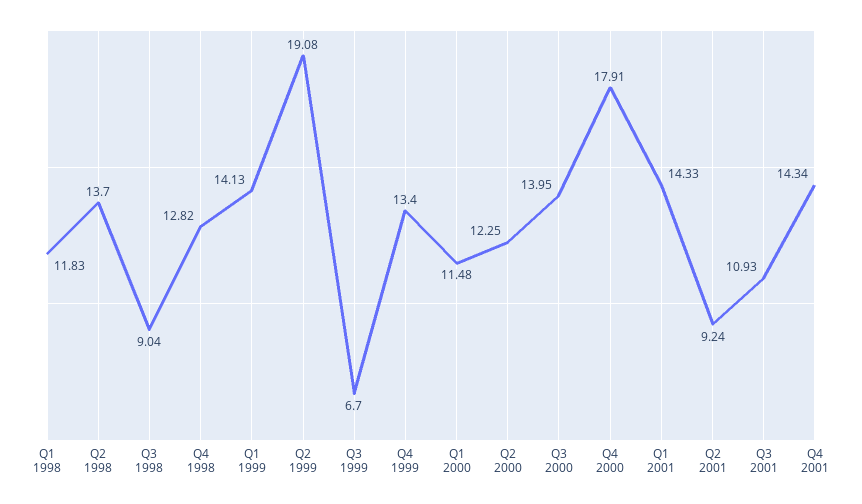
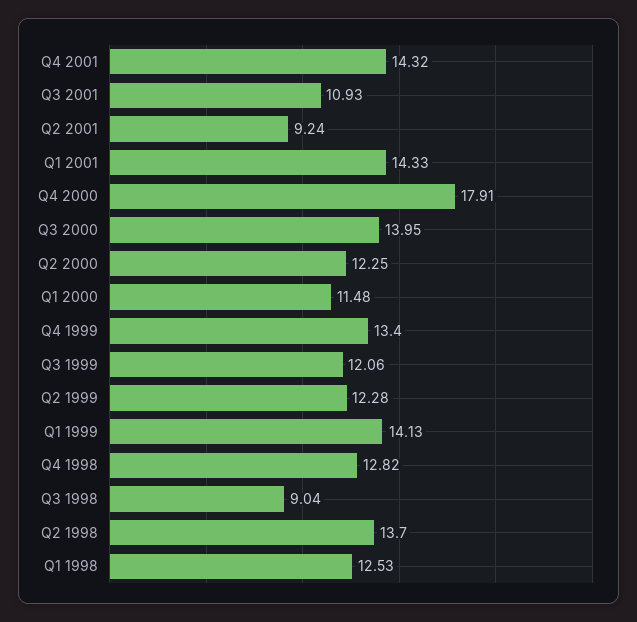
  {
-   "Q1 1998": 11.83,
+   "Q1 1998": 12.53,
    "Q2 1998": 13.7,
    "Q3 1998": 9.04,
    "Q4 1998": 12.82,
    "Q1 1999": 14.13,
-   "Q2 1999": 19.08,
+   "Q2 1999": 12.28,
-   "Q3 1999": 6.7,
+   "Q3 1999": 12.06,
    "Q4 1999": 13.4,
    "Q1 2000": 11.48,
    "Q2 2000": 12.25,
    "Q3 2000": 13.95,
    "Q4 2000": 17.91,
    "Q1 2001": 14.33,
    "Q2 2001": 9.24,
    "Q3 2001": 10.93,
-   "Q4 2001": 14.34
+   "Q4 2001": 14.32
  }

